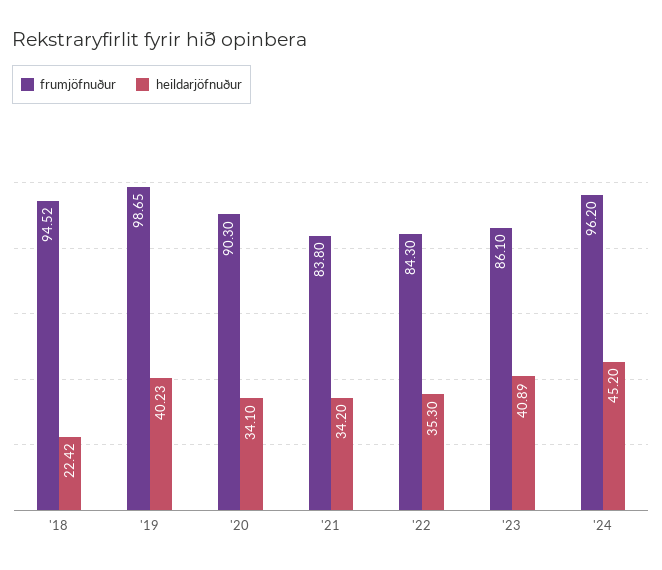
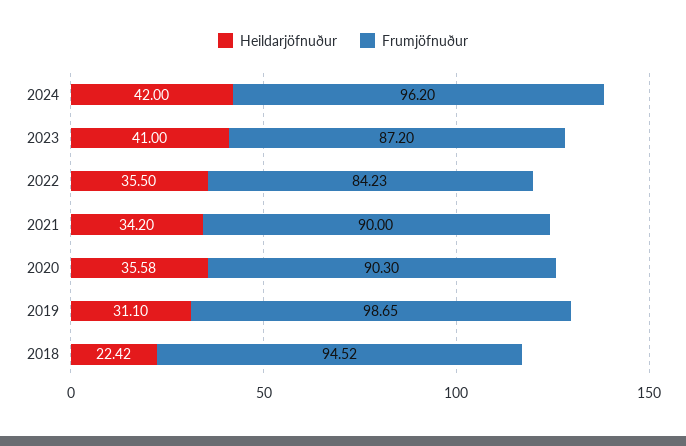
  {
    "frumjöfnuður": {
      "'18": 94.52,
      "'19": 98.65,
      "'20": 90.3,
-     "'21": 83.8,
+     "'21": 90,
-     "'22": 84.3,
+     "'22": 84.23,
-     "'23": 86.1,
+     "'23": 87.2,
      "'24": 96.2
    },
    "heildarjöfnuður": {
      "'18": 22.42,
-     "'19": 40.23,
+     "'19": 31.1,
-     "'20": 34.1,
+     "'20": 35.58,
      "'21": 34.2,
-     "'22": 35.3,
+     "'22": 35.5,
-     "'23": 40.89,
+     "'23": 41,
-     "'24": 45.2
+     "'24": 42
    }
  }

